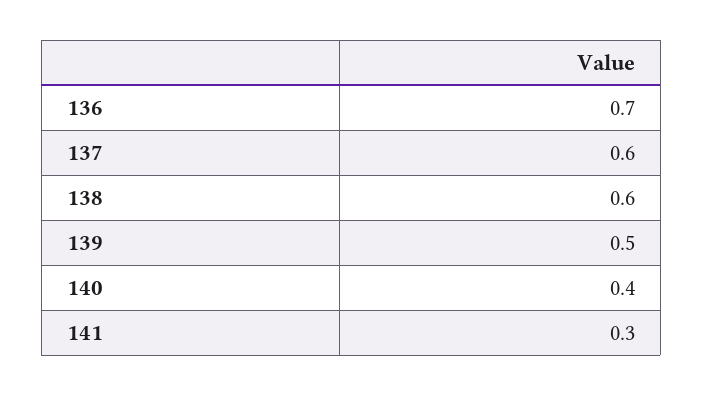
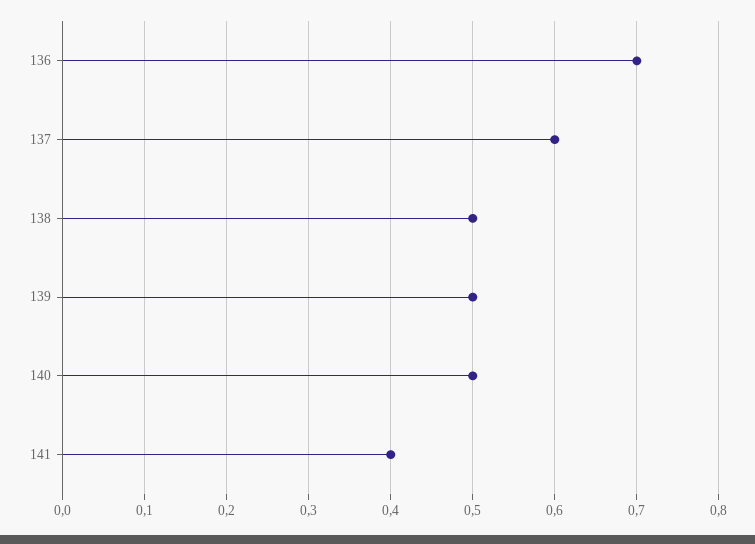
  {
    "136": 0.7,
    "137": 0.6,
-   "138": 0.6,
+   "138": 0.5,
    "139": 0.5,
-   "140": 0.4,
+   "140": 0.5,
-   "141": 0.3
+   "141": 0.4
  }

